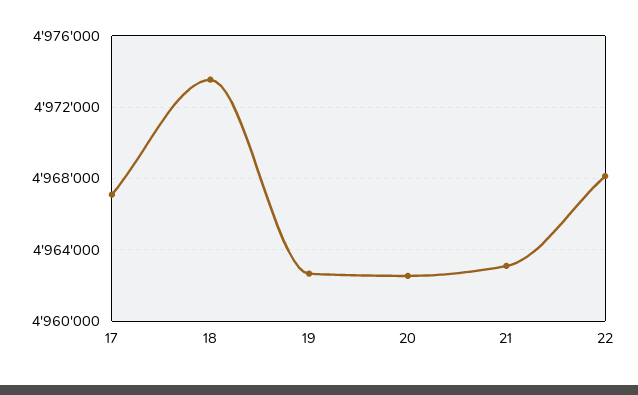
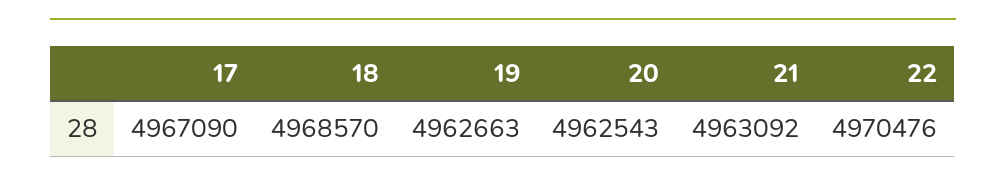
  {
    "17": 4967090,
-   "18": 4973500,
+   "18": 4968570,
    "19": 4962663,
    "20": 4962543,
    "21": 4963092,
-   "22": 4968000
+   "22": 4970476
  }

